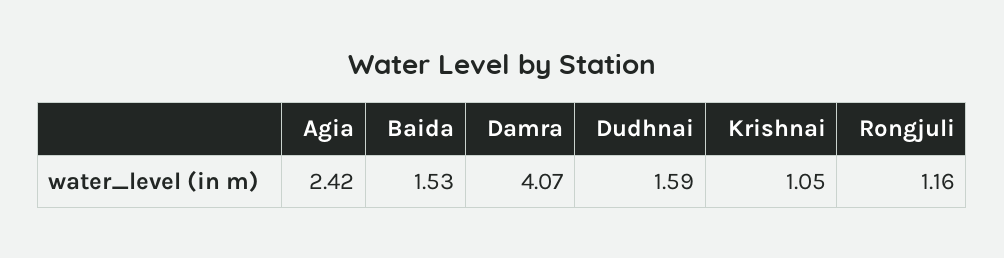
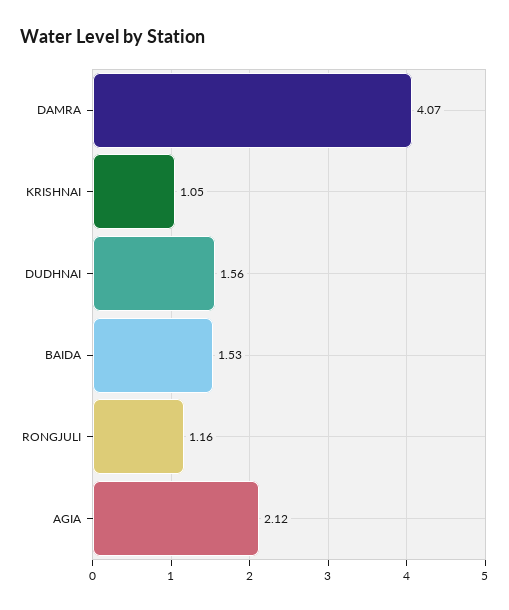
  {
-   "Agia": 2.42,
+   "Agia": 2.12,
    "Baida": 1.53,
    "Damra": 4.07,
-   "Dudhnai": 1.59,
+   "Dudhnai": 1.56,
    "Krishnai": 1.05,
    "Rongjuli": 1.16
  }

